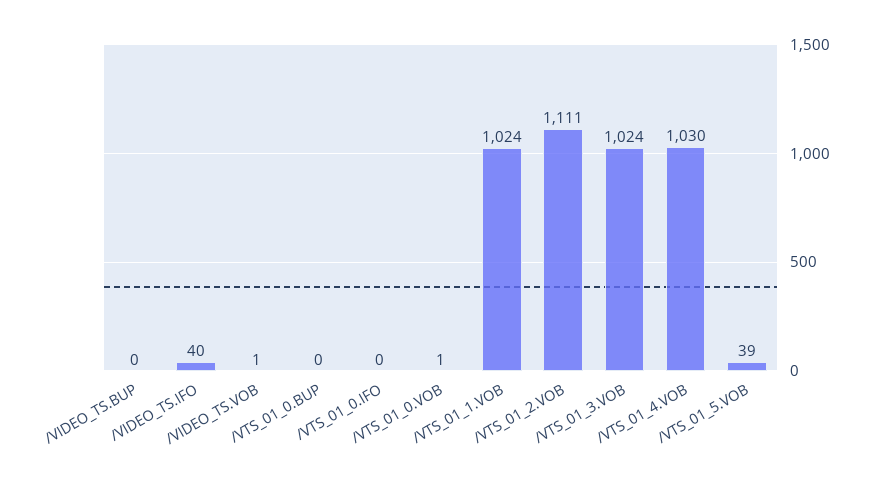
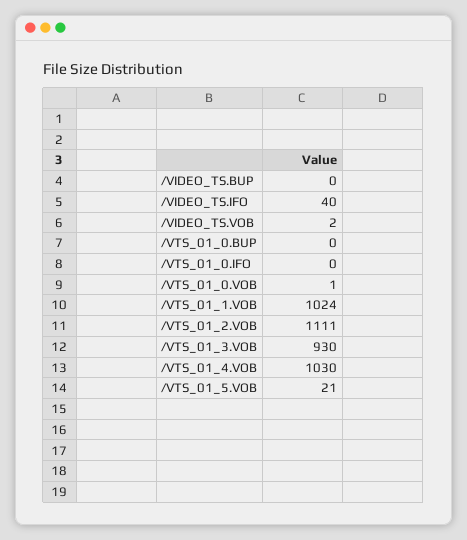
  {
    "/VIDEO_TS.BUP": 0,
    "/VIDEO_TS.IFO": 40,
-   "/VIDEO_TS.VOB": 1,
+   "/VIDEO_TS.VOB": 2,
    "/VTS_01_0.BUP": 0,
    "/VTS_01_0.IFO": 0,
    "/VTS_01_0.VOB": 1,
    "/VTS_01_1.VOB": 1024,
    "/VTS_01_2.VOB": 1111,
-   "/VTS_01_3.VOB": 1024,
+   "/VTS_01_3.VOB": 930,
    "/VTS_01_4.VOB": 1030,
-   "/VTS_01_5.VOB": 39
+   "/VTS_01_5.VOB": 21
  }

